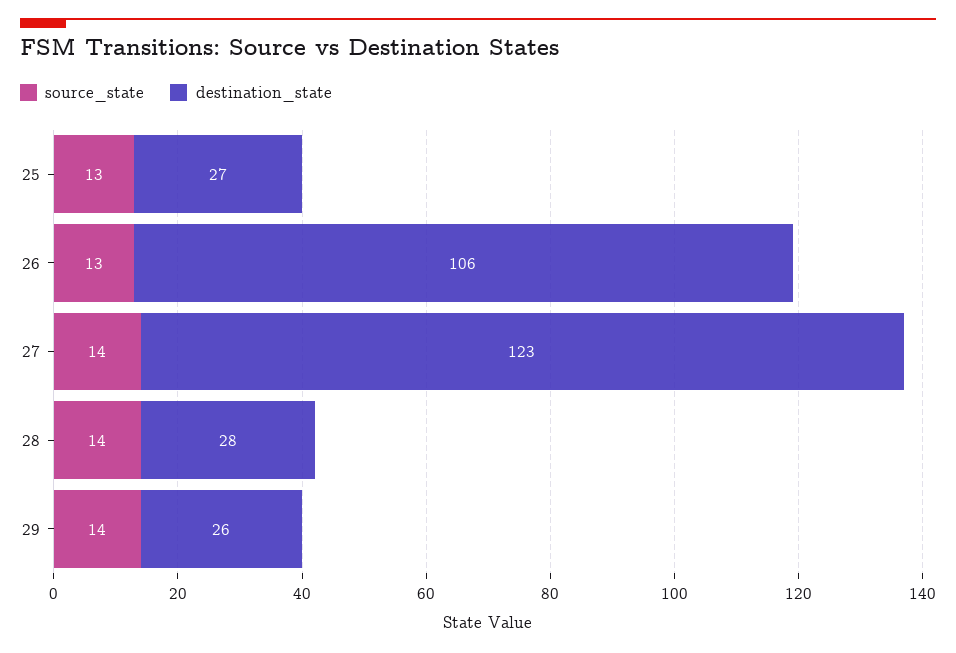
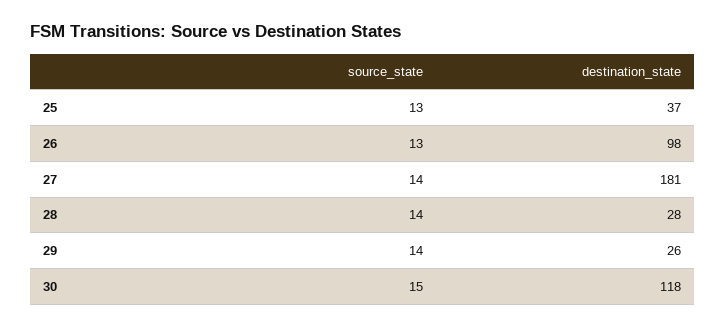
  {
    "source_state": {
      "25": 13,
      "26": 13,
      "27": 14,
      "28": 14,
-     "29": 14
+     "29": 14,
+     "30": 15
    },
    "destination_state": {
-     "25": 27,
+     "25": 37,
-     "26": 106,
+     "26": 98,
-     "27": 123,
+     "27": 181,
      "28": 28,
-     "29": 26
+     "29": 26,
+     "30": 118
    }
  }

